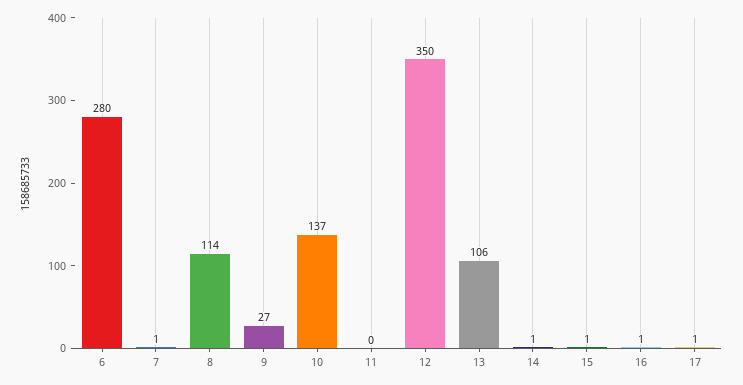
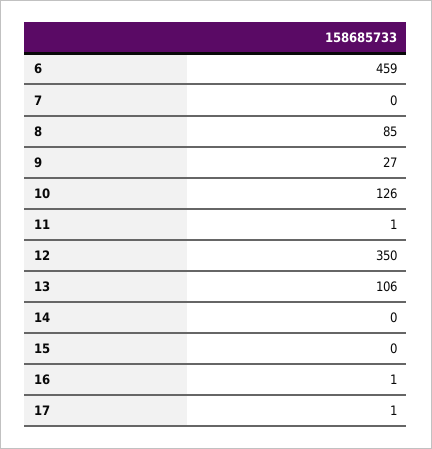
  {
-   "6": 280,
+   "6": 459,
-   "7": 1,
+   "7": 0,
-   "8": 114,
+   "8": 85,
    "9": 27,
-   "10": 137,
+   "10": 126,
-   "11": 0,
+   "11": 1,
    "12": 350,
    "13": 106,
-   "14": 1,
+   "14": 0,
-   "15": 1,
+   "15": 0,
    "16": 1,
    "17": 1
  }

